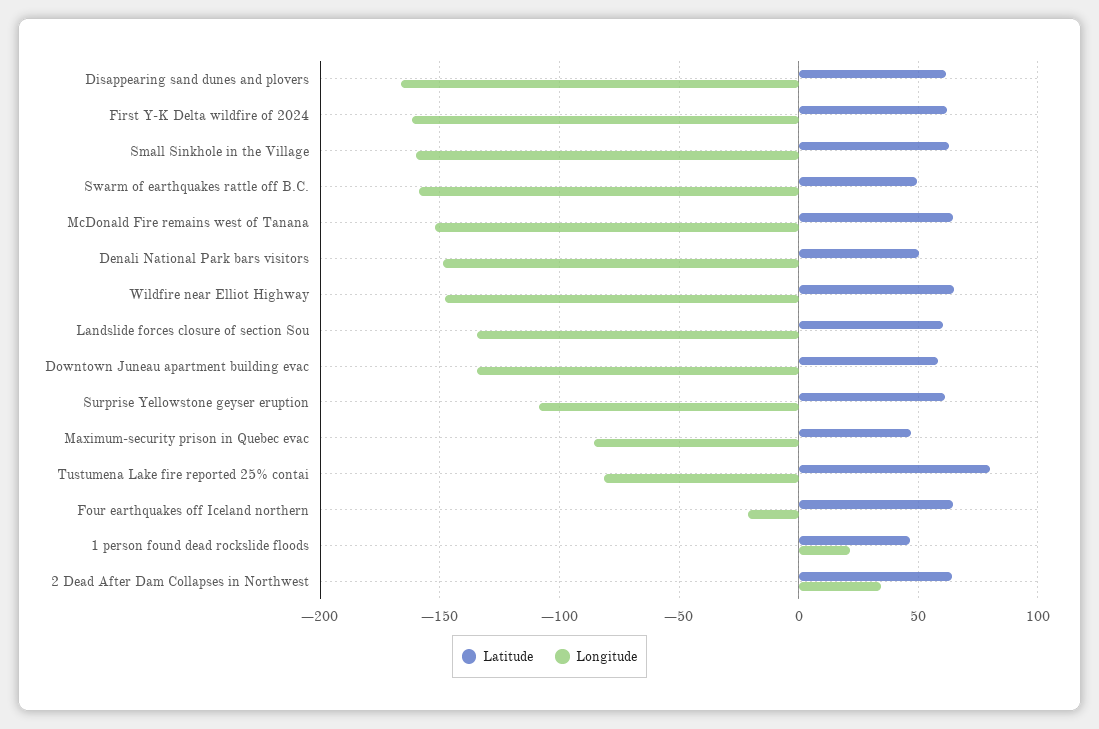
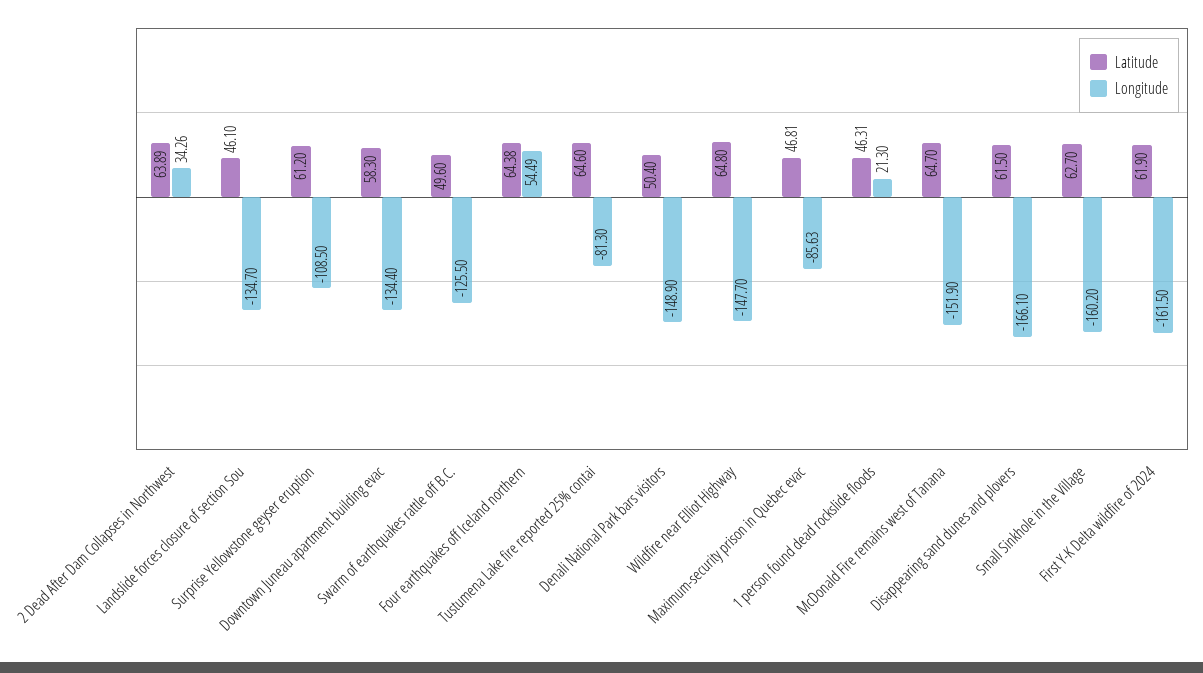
  {
    "Latitude": {
      "Disappearing sand dunes and plovers": 61.5,
      "First Y-K Delta wildfire of 2024": 61.9,
      "Small Sinkhole in the Village": 62.7,
      "Swarm of earthquakes rattle off B.C.": 49.6,
      "McDonald Fire remains west of Tanana": 64.7,
      "Denali National Park bars visitors": 50.4,
      "Wildfire near Elliot Highway": 64.8,
-     "Landslide forces closure of section Sou": 60,
+     "Landslide forces closure of section Sou": 46.1,
      "Downtown Juneau apartment building evac": 58.3,
      "Surprise Yellowstone geyser eruption": 61.2,
      "Maximum-security prison in Quebec evac": 46.81,
-     "Tustumena Lake fire reported 25% contai": 80,
+     "Tustumena Lake fire reported 25% contai": 64.6,
      "Four earthquakes off Iceland northern": 64.38,
      "1 person found dead rockslide floods": 46.31,
      "2 Dead After Dam Collapses in Northwest": 63.89
    },
    "Longitude": {
      "Disappearing sand dunes and plovers": -166.1,
      "First Y-K Delta wildfire of 2024": -161.5,
      "Small Sinkhole in the Village": -160.2,
-     "Swarm of earthquakes rattle off B.C.": -160,
+     "Swarm of earthquakes rattle off B.C.": -125.5,
      "McDonald Fire remains west of Tanana": -151.9,
      "Denali National Park bars visitors": -148.9,
      "Wildfire near Elliot Highway": -147.7,
      "Landslide forces closure of section Sou": -134.7,
      "Downtown Juneau apartment building evac": -134.4,
      "Surprise Yellowstone geyser eruption": -108.5,
      "Maximum-security prison in Quebec evac": -85.63,
      "Tustumena Lake fire reported 25% contai": -81.3,
-     "Four earthquakes off Iceland northern": -20,
+     "Four earthquakes off Iceland northern": 54.49,
      "1 person found dead rockslide floods": 21.3,
      "2 Dead After Dam Collapses in Northwest": 34.26
    }
  }

